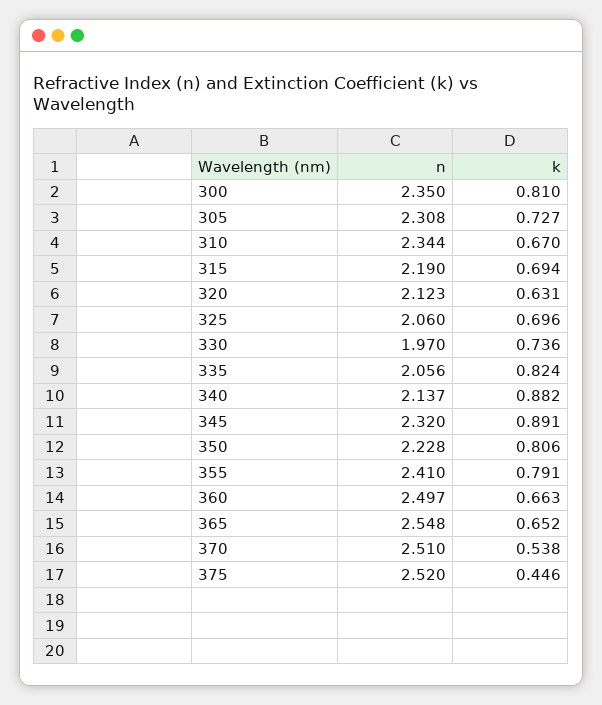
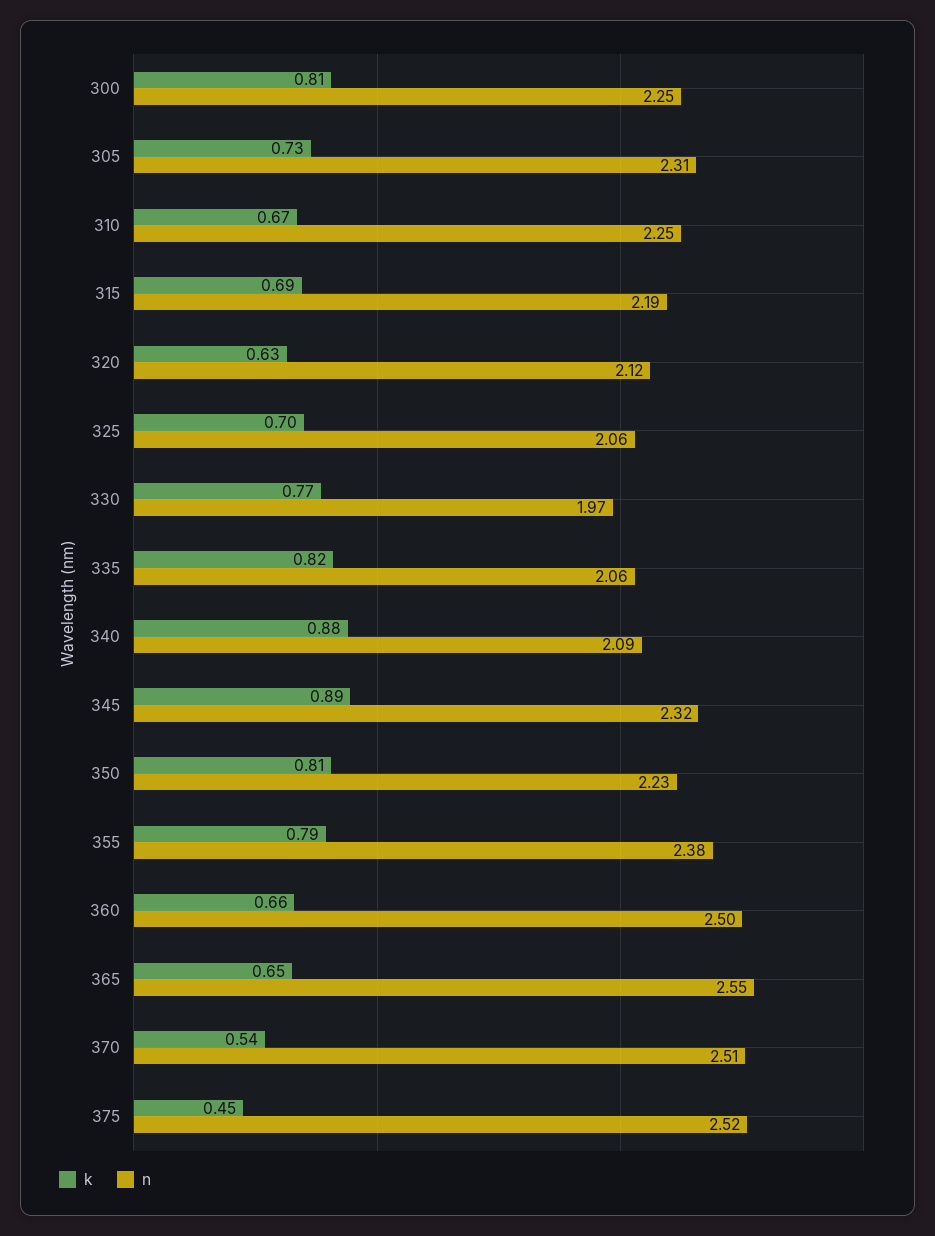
  {
    "n": {
-     "300": 2.35,
+     "300": 2.25,
      "305": 2.308,
-     "310": 2.344,
+     "310": 2.25,
      "315": 2.19,
      "320": 2.123,
      "325": 2.06,
      "330": 1.97,
      "335": 2.056,
-     "340": 2.137,
+     "340": 2.09,
      "345": 2.32,
      "350": 2.228,
-     "355": 2.41,
+     "355": 2.38,
      "360": 2.497,
      "365": 2.548,
      "370": 2.51,
      "375": 2.52
    },
    "k": {
      "300": 0.81,
      "305": 0.727,
      "310": 0.67,
      "315": 0.694,
      "320": 0.631,
      "325": 0.696,
-     "330": 0.736,
+     "330": 0.77,
      "335": 0.824,
      "340": 0.882,
      "345": 0.891,
      "350": 0.806,
      "355": 0.791,
      "360": 0.663,
      "365": 0.652,
      "370": 0.538,
      "375": 0.446
    }
  }

